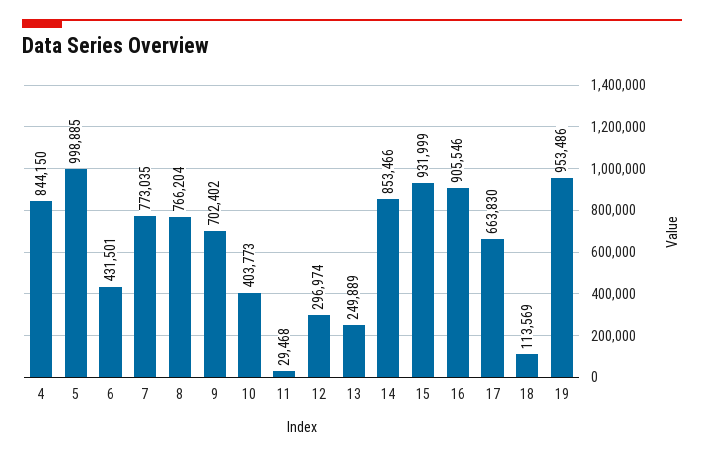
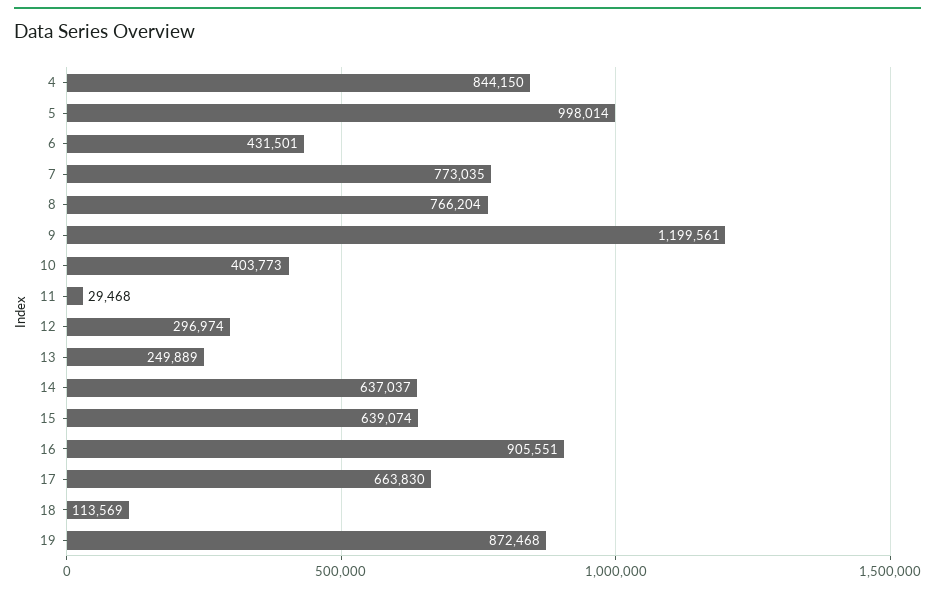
  {
    "4": 844150,
-   "5": 998885,
+   "5": 998014,
    "6": 431501,
    "7": 773035,
    "8": 766204,
-   "9": 702402,
+   "9": 1199561,
    "10": 403773,
    "11": 29468,
    "12": 296974,
    "13": 249889,
-   "14": 853466,
+   "14": 637037,
-   "15": 931999,
+   "15": 639074,
-   "16": 905546,
+   "16": 905551,
    "17": 663830,
    "18": 113569,
-   "19": 953486
+   "19": 872468
  }

